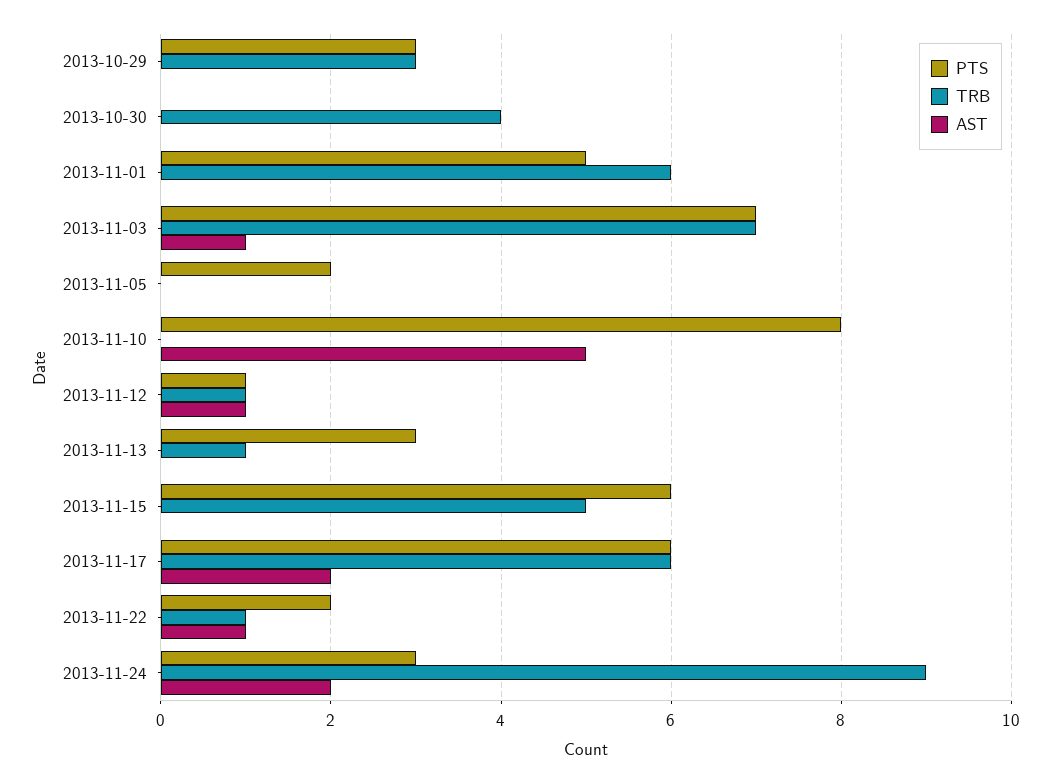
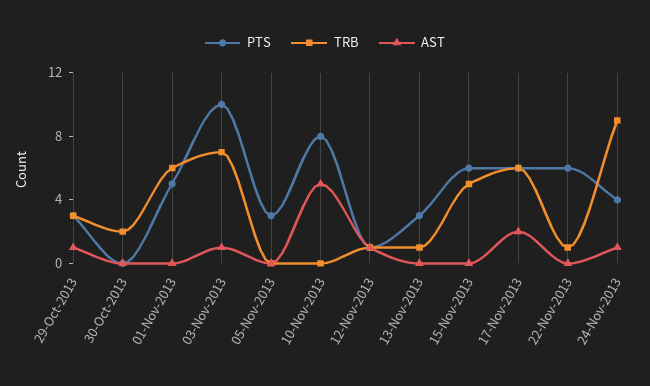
  {
    "PTS": {
      "2013-10-29": 3,
      "2013-10-30": 0,
      "2013-11-01": 5,
-     "2013-11-03": 7,
+     "2013-11-03": 10,
-     "2013-11-05": 2,
+     "2013-11-05": 3,
      "2013-11-10": 8,
      "2013-11-12": 1,
      "2013-11-13": 3,
      "2013-11-15": 6,
      "2013-11-17": 6,
-     "2013-11-22": 2,
+     "2013-11-22": 6,
-     "2013-11-24": 3
+     "2013-11-24": 4
    },
    "TRB": {
      "2013-10-29": 3,
-     "2013-10-30": 4,
+     "2013-10-30": 2,
      "2013-11-01": 6,
      "2013-11-03": 7,
      "2013-11-05": 0,
      "2013-11-10": 0,
      "2013-11-12": 1,
      "2013-11-13": 1,
      "2013-11-15": 5,
      "2013-11-17": 6,
      "2013-11-22": 1,
      "2013-11-24": 9
    },
    "AST": {
-     "2013-10-29": 0,
+     "2013-10-29": 1,
      "2013-10-30": 0,
      "2013-11-01": 0,
      "2013-11-03": 1,
      "2013-11-05": 0,
      "2013-11-10": 5,
      "2013-11-12": 1,
      "2013-11-13": 0,
      "2013-11-15": 0,
      "2013-11-17": 2,
-     "2013-11-22": 1,
+     "2013-11-22": 0,
-     "2013-11-24": 2
+     "2013-11-24": 1
    }
  }

